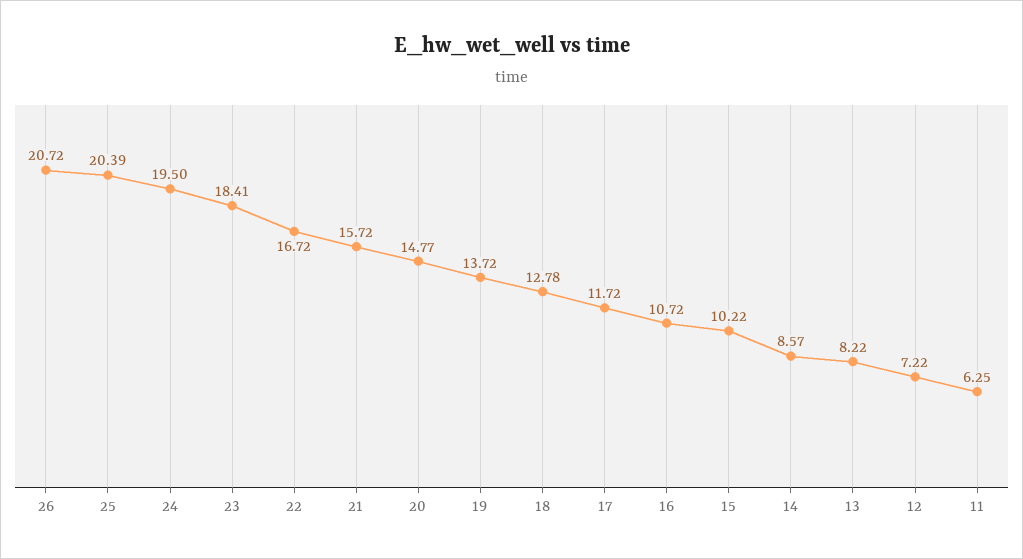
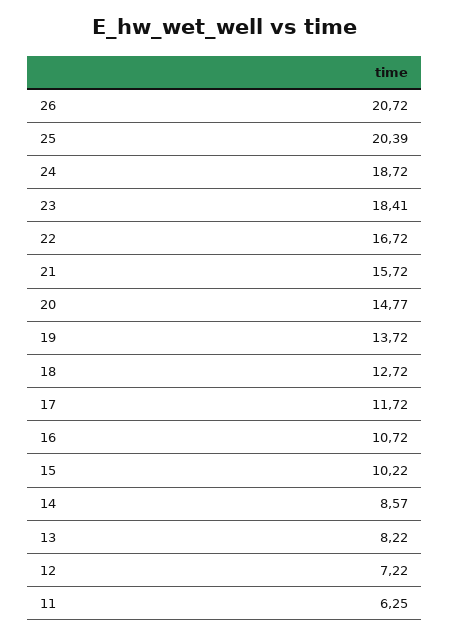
  {
    "26": 20.72,
    "25": 20.39,
-   "24": 19.5,
+   "24": 18.72,
    "23": 18.41,
    "22": 16.72,
    "21": 15.72,
    "20": 14.77,
    "19": 13.72,
-   "18": 12.78,
+   "18": 12.72,
    "17": 11.72,
    "16": 10.72,
    "15": 10.22,
    "14": 8.57,
    "13": 8.22,
    "12": 7.22,
    "11": 6.25
  }

